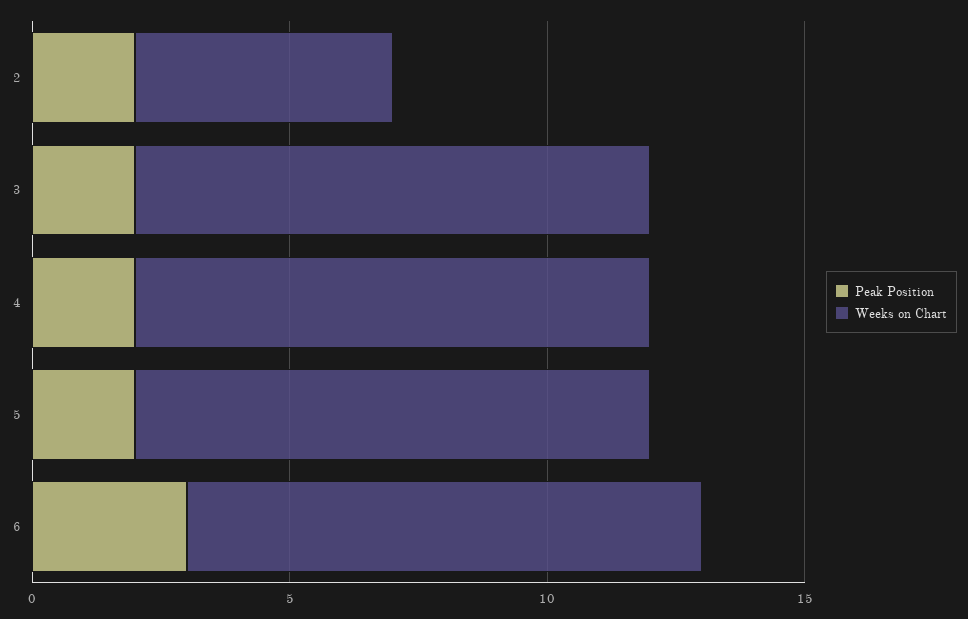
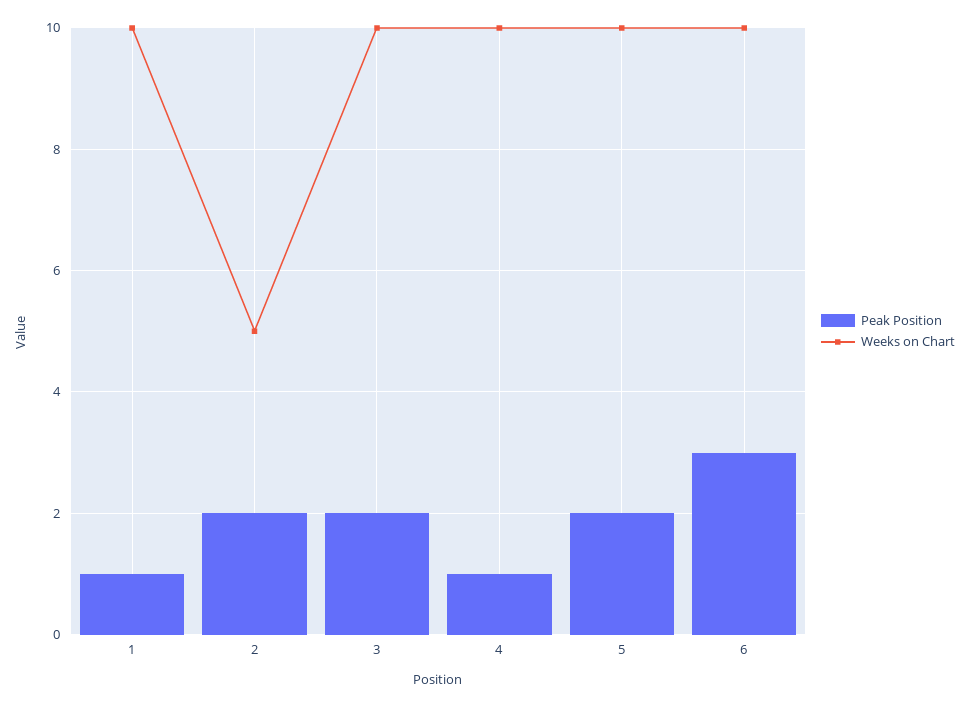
  {
    "Peak Position": {
      "2": 2,
      "3": 2,
-     "4": 2,
+     "4": 1,
      "5": 2,
-     "6": 3
+     "6": 3,
+     "1": 1
    },
    "Weeks on Chart": {
      "2": 5,
      "3": 10,
      "4": 10,
      "5": 10,
-     "6": 10
+     "6": 10,
+     "1": 10
    }
  }

